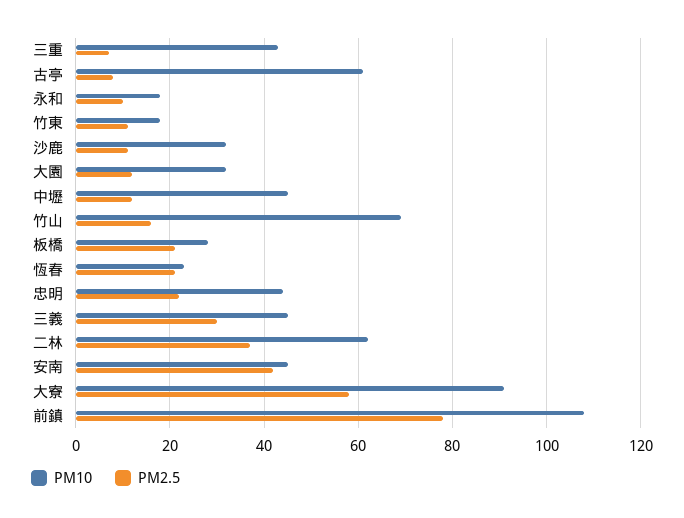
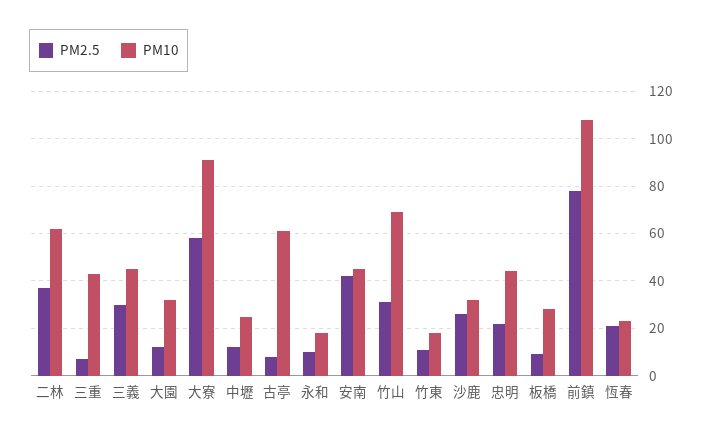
  {
    "PM10": {
      "三重": 45,
      "古亭": 60,
      "永和": 20,
      "竹東": 20,
      "沙鹿": 30,
      "大園": 30,
-     "中壢": 45,
+     "中壢": 25,
      "竹山": 70,
      "板橋": 30,
      "恆春": 25,
      "忠明": 45,
      "三義": 45,
      "二林": 60,
      "安南": 45,
      "大寮": 90,
      "前鎮": 110
    },
    "PM2.5": {
      "三重": 5,
      "古亭": 10,
      "永和": 10,
      "竹東": 10,
-     "沙鹿": 10,
+     "沙鹿": 25,
      "大園": 10,
      "中壢": 10,
-     "竹山": 15,
+     "竹山": 30,
-     "板橋": 20,
+     "板橋": 10,
      "恆春": 20,
      "忠明": 20,
      "三義": 30,
      "二林": 35,
      "安南": 40,
      "大寮": 60,
      "前鎮": 80
    }
  }

